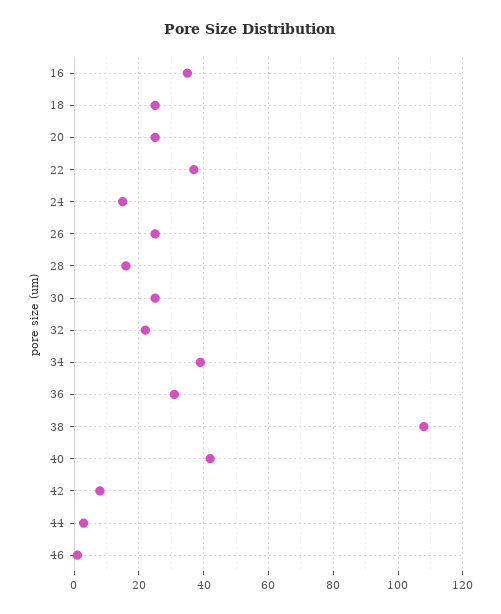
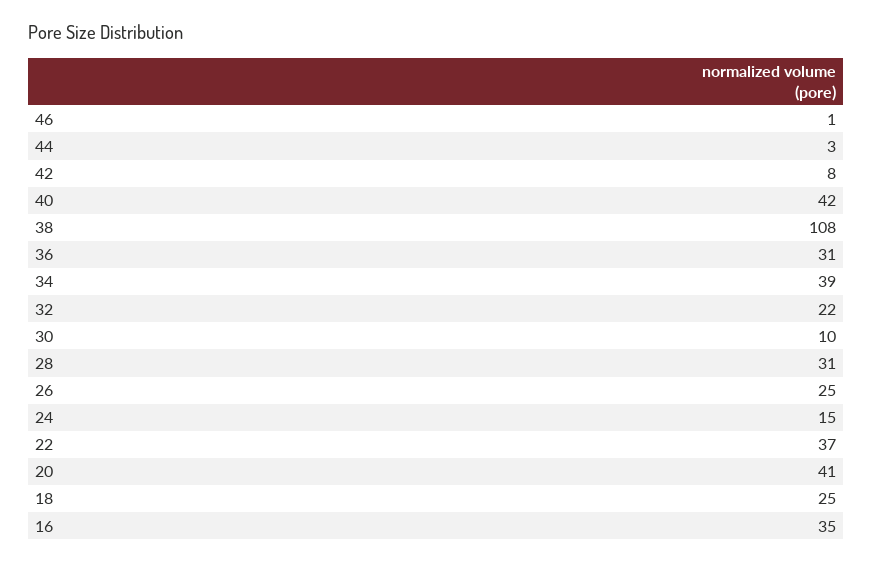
  {
    "16": 35,
    "18": 25,
-   "20": 25,
+   "20": 41,
    "22": 37,
    "24": 15,
    "26": 25,
-   "28": 15,
+   "28": 31,
-   "30": 25,
+   "30": 10,
    "32": 22,
    "34": 39,
    "36": 31,
    "38": 108,
    "40": 42,
    "42": 8,
    "44": 3,
    "46": 1
  }

